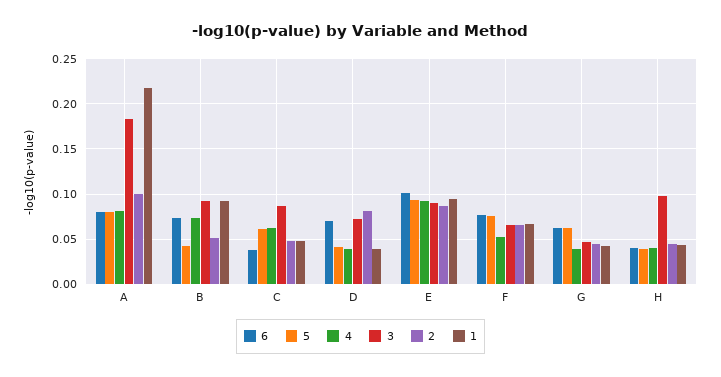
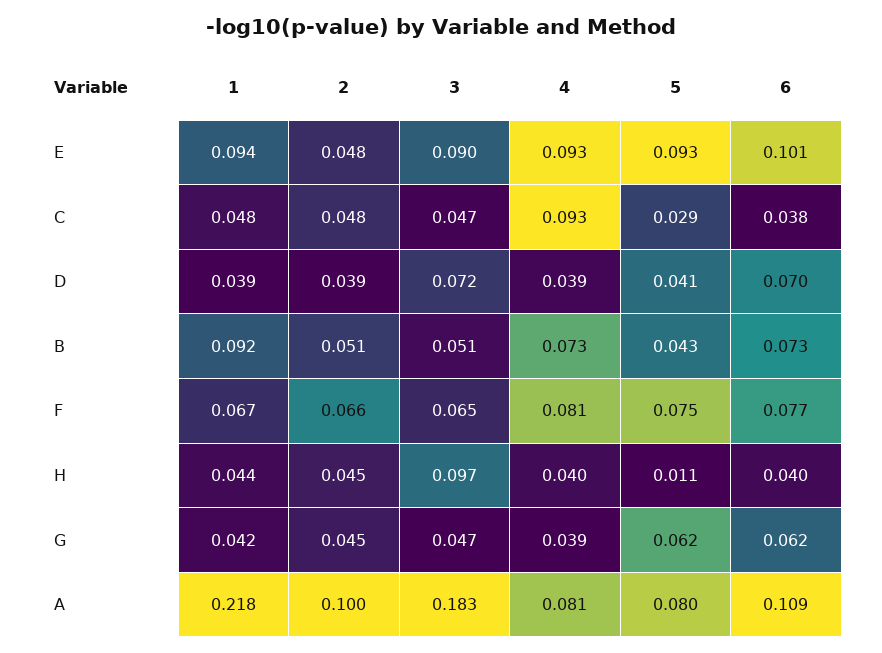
  {
    "6": {
-     "A": 0.08,
+     "A": 0.109,
      "B": 0.073,
      "C": 0.038,
      "D": 0.07,
      "E": 0.101,
      "F": 0.077,
      "G": 0.062,
      "H": 0.04
    },
    "5": {
      "A": 0.08,
      "B": 0.043,
-     "C": 0.06,
+     "C": 0.029,
      "D": 0.041,
      "E": 0.093,
      "F": 0.075,
      "G": 0.062,
-     "H": 0.04
+     "H": 0.011
    },
    "4": {
      "A": 0.081,
      "B": 0.073,
-     "C": 0.06,
+     "C": 0.093,
      "D": 0.039,
      "E": 0.093,
-     "F": 0.05,
+     "F": 0.081,
      "G": 0.039,
      "H": 0.04
    },
    "3": {
      "A": 0.183,
-     "B": 0.09,
+     "B": 0.051,
-     "C": 0.09,
+     "C": 0.047,
      "D": 0.072,
      "E": 0.09,
      "F": 0.065,
      "G": 0.047,
      "H": 0.097
    },
    "2": {
      "A": 0.1,
      "B": 0.051,
      "C": 0.048,
-     "D": 0.08,
+     "D": 0.039,
-     "E": 0.09,
+     "E": 0.048,
      "F": 0.066,
      "G": 0.045,
      "H": 0.045
    },
    "1": {
      "A": 0.218,
      "B": 0.092,
      "C": 0.048,
      "D": 0.039,
      "E": 0.094,
      "F": 0.067,
      "G": 0.042,
      "H": 0.044
    }
  }

